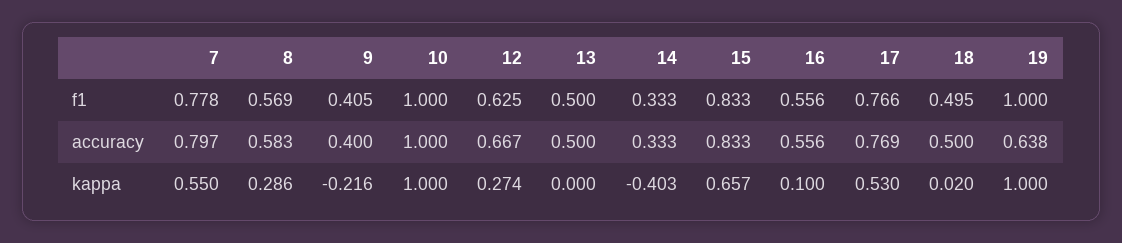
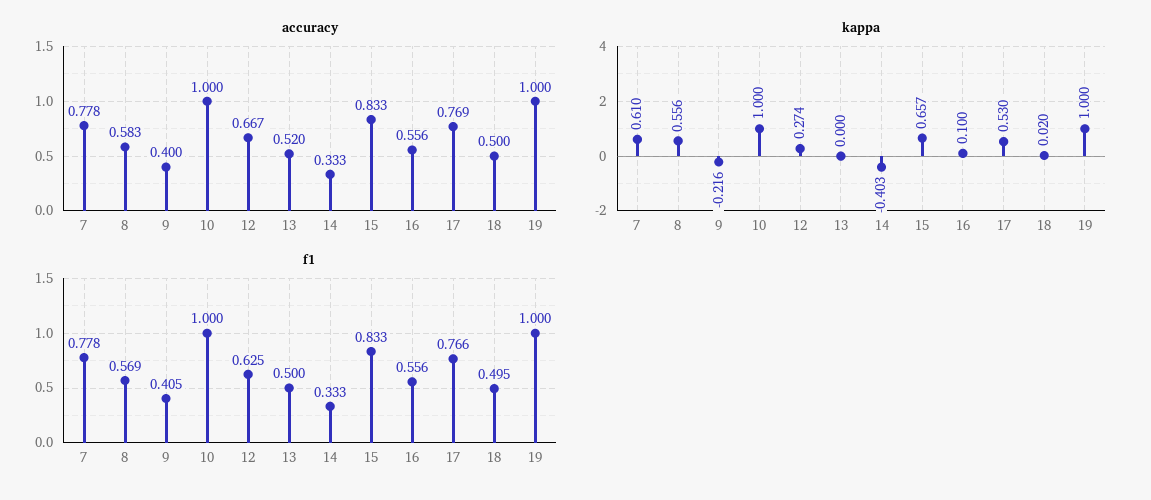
  {
    "f1": {
      "7": 0.778,
      "8": 0.569,
      "9": 0.405,
      "10": 1,
      "12": 0.625,
      "13": 0.5,
      "14": 0.333,
      "15": 0.833,
      "16": 0.556,
      "17": 0.766,
      "18": 0.495,
      "19": 1
    },
    "accuracy": {
-     "7": 0.797,
+     "7": 0.778,
      "8": 0.583,
      "9": 0.4,
      "10": 1,
      "12": 0.667,
-     "13": 0.5,
+     "13": 0.52,
      "14": 0.333,
      "15": 0.833,
      "16": 0.556,
      "17": 0.769,
      "18": 0.5,
-     "19": 0.638
+     "19": 1
    },
    "kappa": {
-     "7": 0.55,
+     "7": 0.61,
-     "8": 0.286,
+     "8": 0.556,
      "9": -0.216,
      "10": 1,
      "12": 0.274,
      "13": 0,
      "14": -0.403,
      "15": 0.657,
      "16": 0.1,
      "17": 0.53,
      "18": 0.02,
      "19": 1
    }
  }

